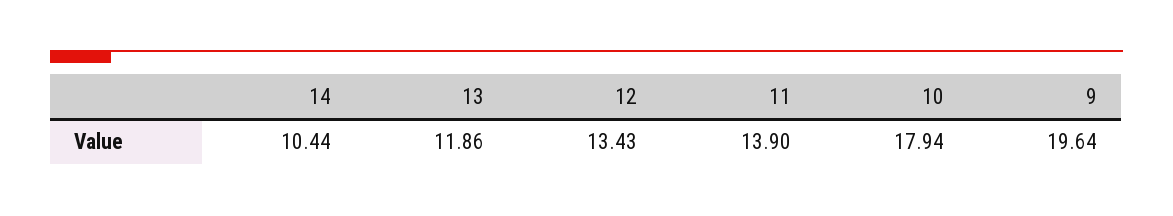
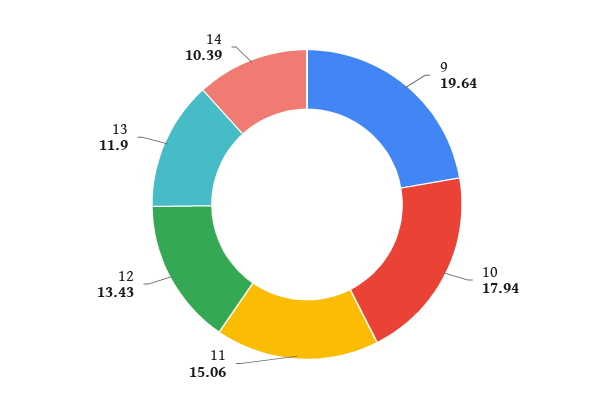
  {
-   "14": 10.44,
+   "14": 10.39,
-   "13": 11.86,
+   "13": 11.9,
    "12": 13.43,
-   "11": 13.9,
+   "11": 15.06,
    "10": 17.94,
    "9": 19.64
  }

